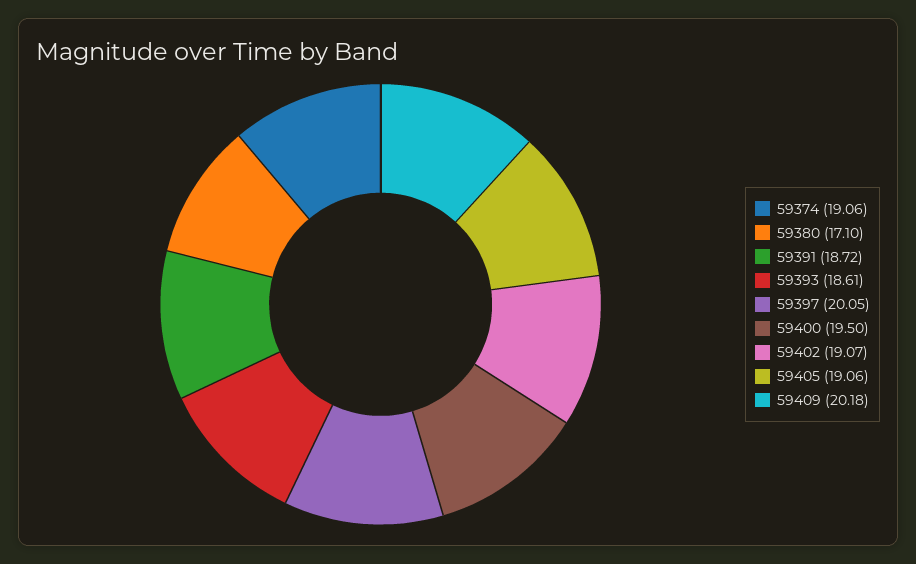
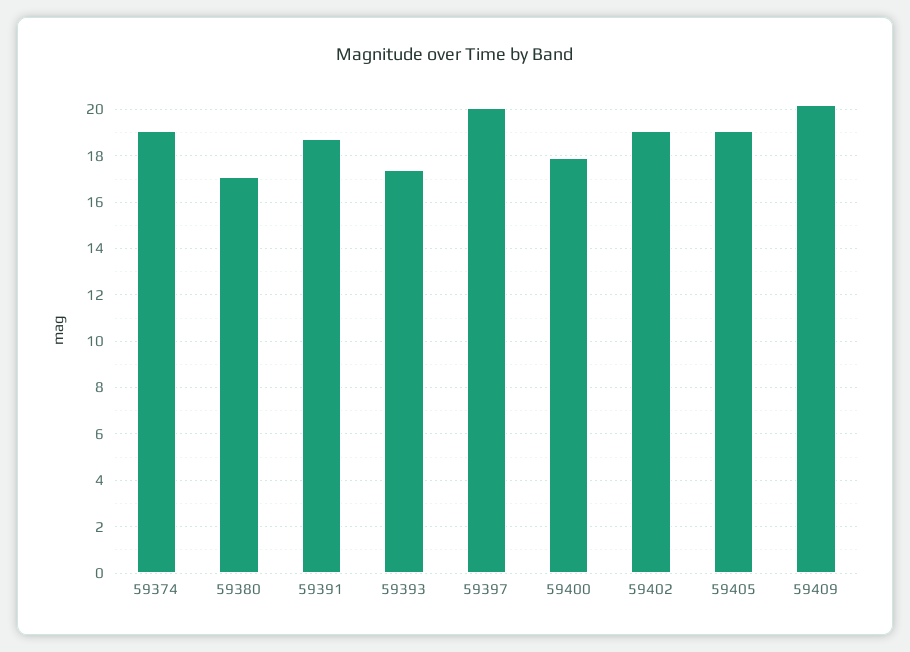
  {
    "59374": 19.06,
    "59380": 17.1,
    "59391": 18.72,
-   "59393": 18.61,
+   "59393": 17.5,
    "59397": 20.05,
-   "59400": 19.5,
+   "59400": 18,
    "59402": 19.07,
    "59405": 19.06,
    "59409": 20.18
  }

